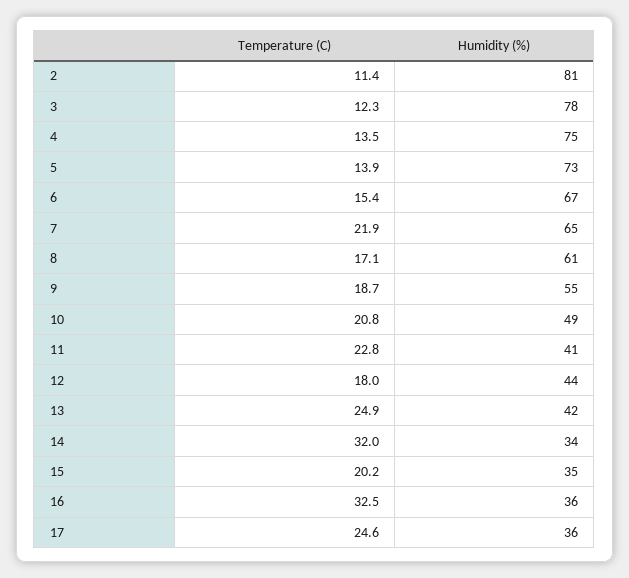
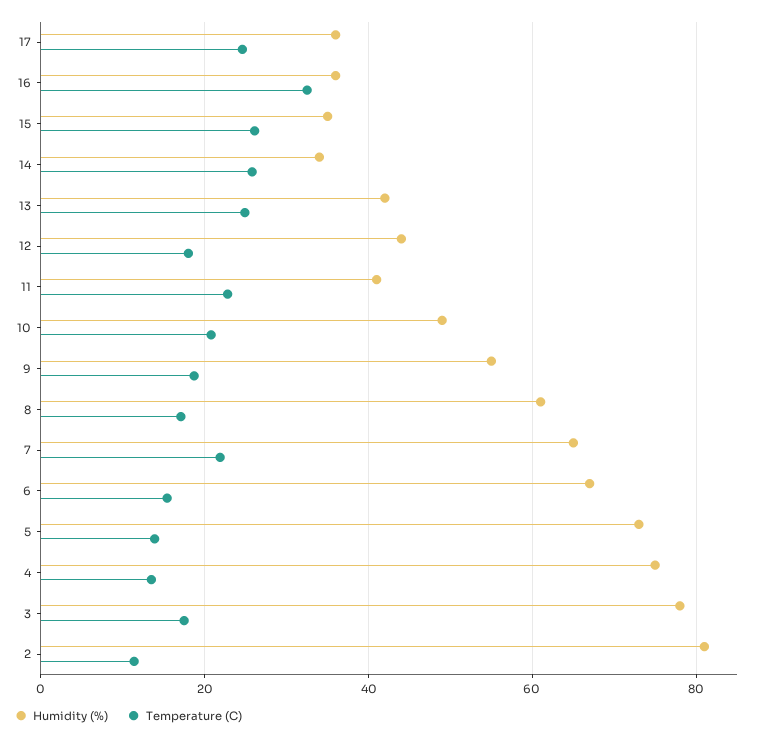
  {
    "Temperature (C)": {
      "2": 11.4,
-     "3": 12.3,
+     "3": 18,
      "4": 13.5,
      "5": 13.9,
      "6": 15.4,
      "7": 21.9,
      "8": 17.1,
      "9": 18.7,
      "10": 20.8,
      "11": 22.8,
      "12": 18,
      "13": 24.9,
-     "14": 32,
+     "14": 26,
-     "15": 20.2,
+     "15": 26,
      "16": 32.5,
      "17": 24.6
    },
    "Humidity (%)": {
      "2": 81,
      "3": 78,
      "4": 75,
      "5": 73,
      "6": 67,
      "7": 65,
      "8": 61,
      "9": 55,
      "10": 49,
      "11": 41,
      "12": 44,
      "13": 42,
      "14": 34,
      "15": 35,
      "16": 36,
      "17": 36
    }
  }

